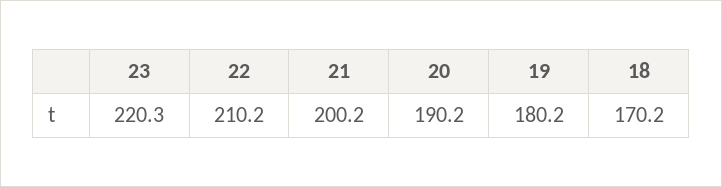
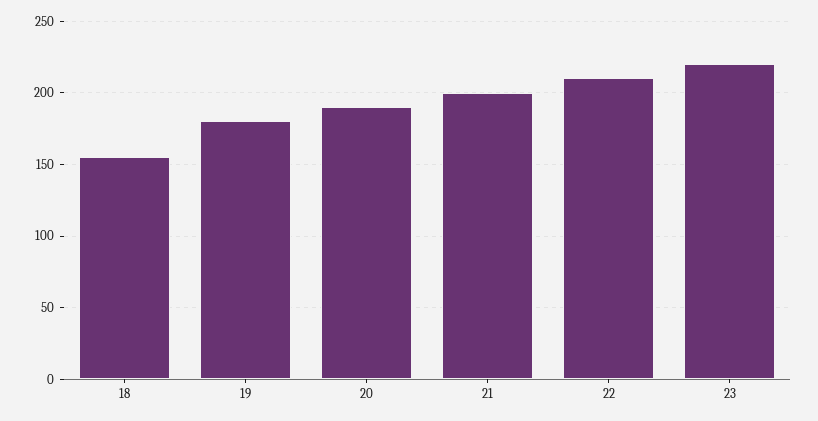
  {
    "23": 220.3,
    "22": 210.2,
    "21": 200.2,
    "20": 190.2,
    "19": 180.2,
-   "18": 170.2
+   "18": 155
  }

